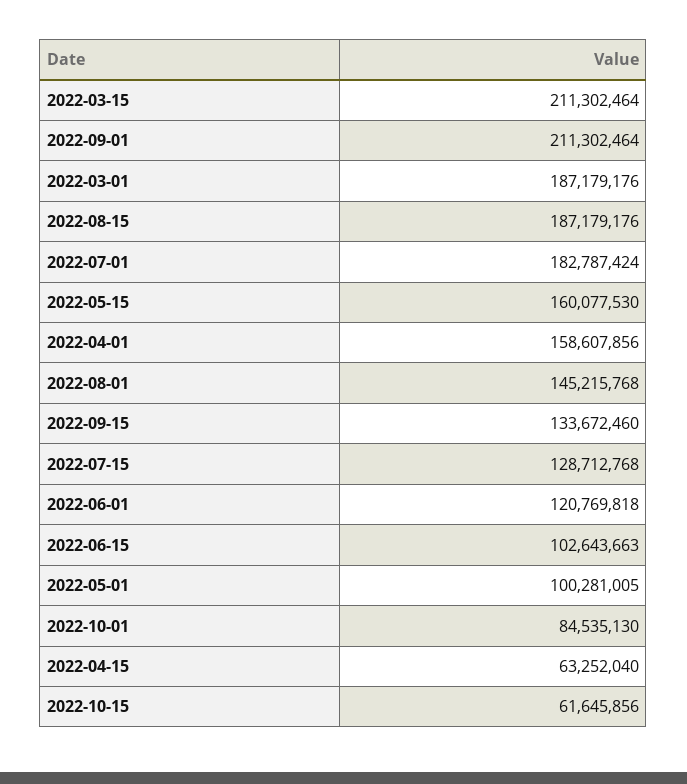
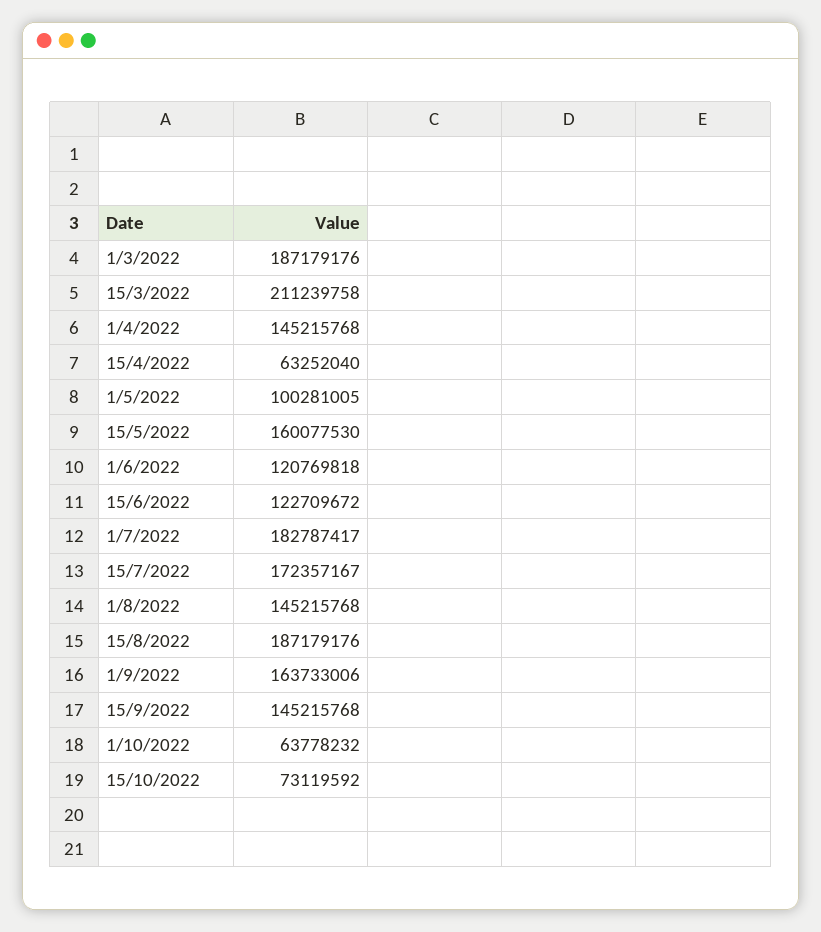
  {
-   "2022-03-15": 211302464,
+   "2022-03-15": 211239758,
-   "2022-09-01": 211302464,
+   "2022-09-01": 163733006,
    "2022-03-01": 187179176,
    "2022-08-15": 187179176,
-   "2022-07-01": 182787424,
+   "2022-07-01": 182787417,
    "2022-05-15": 160077530,
-   "2022-04-01": 158607856,
+   "2022-04-01": 145215768,
    "2022-08-01": 145215768,
-   "2022-09-15": 133672460,
+   "2022-09-15": 145215768,
-   "2022-07-15": 128712768,
+   "2022-07-15": 172357167,
    "2022-06-01": 120769818,
-   "2022-06-15": 102643663,
+   "2022-06-15": 122709672,
    "2022-05-01": 100281005,
-   "2022-10-01": 84535130,
+   "2022-10-01": 63778232,
    "2022-04-15": 63252040,
-   "2022-10-15": 61645856
+   "2022-10-15": 73119592
  }

